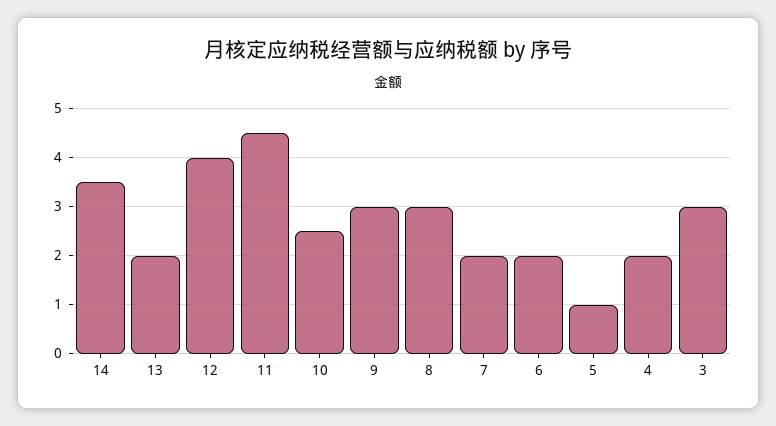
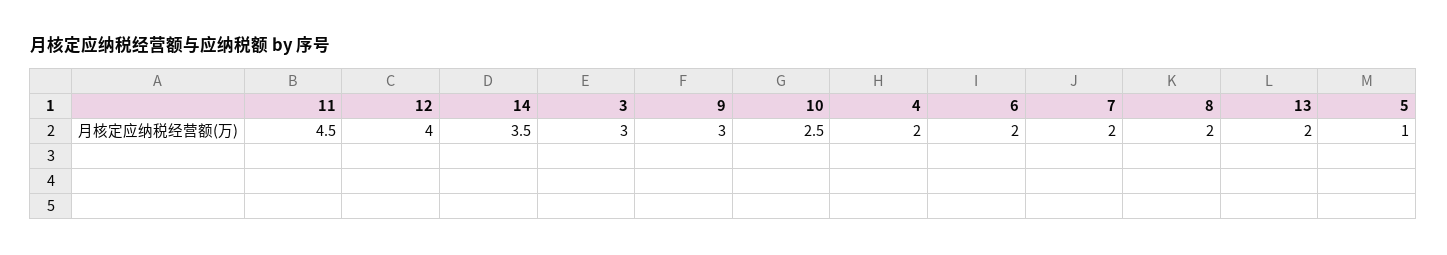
  {
    "14": 3.5,
    "13": 2,
    "12": 4,
    "11": 4.5,
    "10": 2.5,
    "9": 3,
-   "8": 3,
+   "8": 2,
    "7": 2,
    "6": 2,
    "5": 1,
    "4": 2,
    "3": 3
  }

